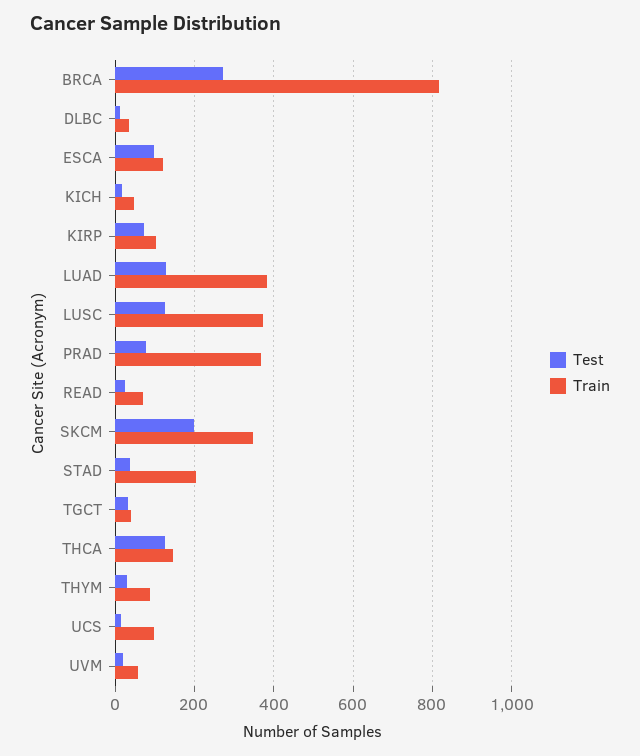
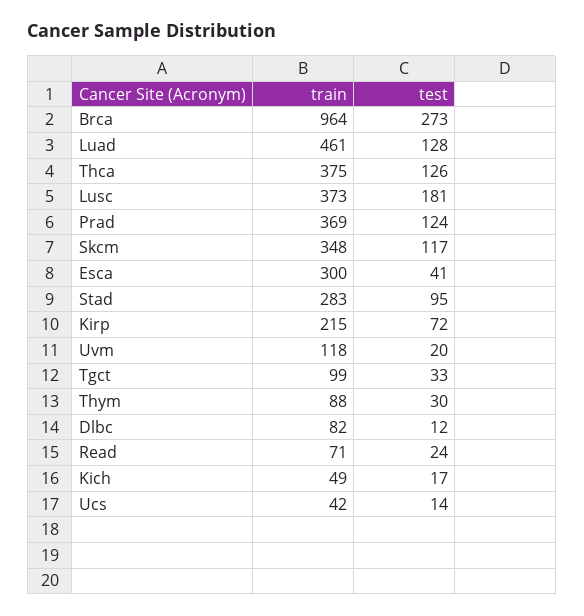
  {
    "Test": {
      "BRCA": 273,
      "DLBC": 12,
-     "ESCA": 100,
+     "ESCA": 41,
      "KICH": 17,
      "KIRP": 72,
      "LUAD": 128,
-     "LUSC": 120,
+     "LUSC": 181,
-     "PRAD": 80,
+     "PRAD": 124,
      "READ": 24,
-     "SKCM": 200,
+     "SKCM": 117,
-     "STAD": 40,
+     "STAD": 95,
      "TGCT": 33,
      "THCA": 126,
      "THYM": 30,
      "UCS": 14,
      "UVM": 20
    },
    "Train": {
-     "BRCA": 820,
+     "BRCA": 964,
-     "DLBC": 40,
+     "DLBC": 82,
-     "ESCA": 120,
+     "ESCA": 300,
      "KICH": 49,
-     "KIRP": 100,
+     "KIRP": 215,
-     "LUAD": 380,
+     "LUAD": 461,
      "LUSC": 373,
      "PRAD": 369,
      "READ": 71,
      "SKCM": 348,
-     "STAD": 200,
+     "STAD": 283,
-     "TGCT": 40,
+     "TGCT": 99,
-     "THCA": 140,
+     "THCA": 375,
      "THYM": 88,
-     "UCS": 100,
+     "UCS": 42,
-     "UVM": 60
+     "UVM": 118
    }
  }

